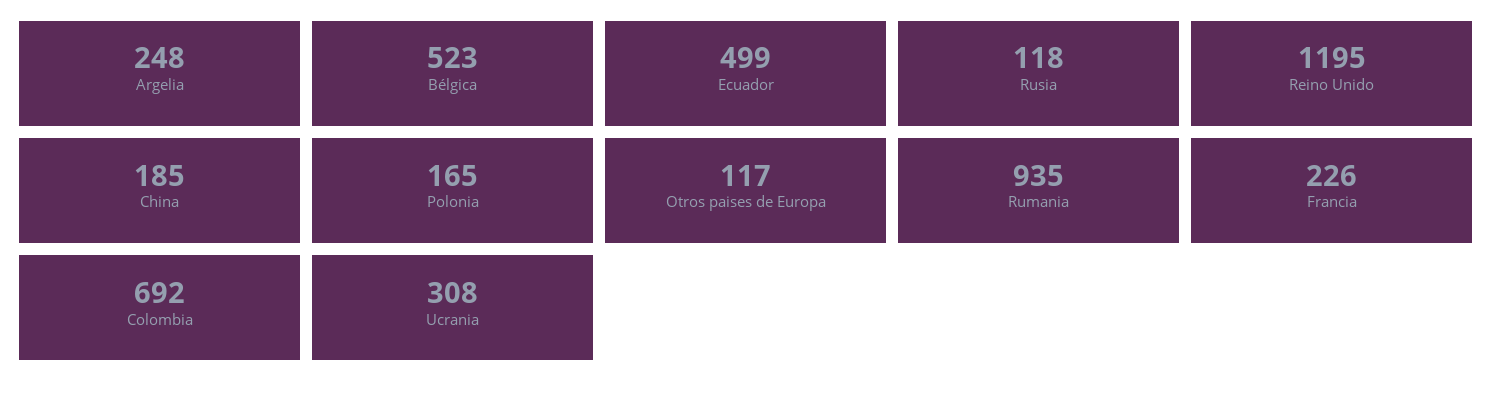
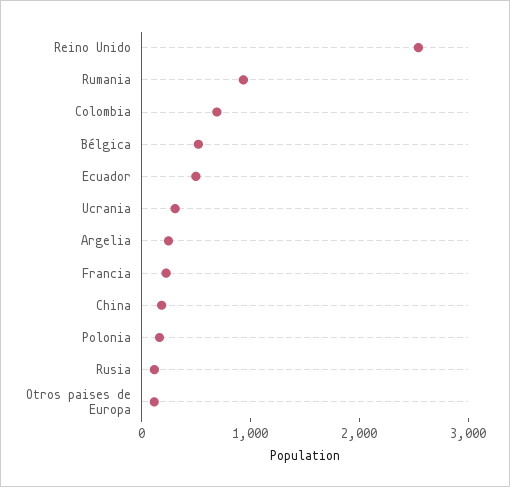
  {
    "Argelia": 248,
    "Bélgica": 523,
    "Ecuador": 499,
    "Rusia": 118,
-   "Reino Unido": 1195,
+   "Reino Unido": 2600,
    "China": 185,
    "Polonia": 165,
    "Otros paises de Europa": 117,
    "Rumania": 935,
    "Francia": 226,
    "Colombia": 692,
    "Ucrania": 308
  }

